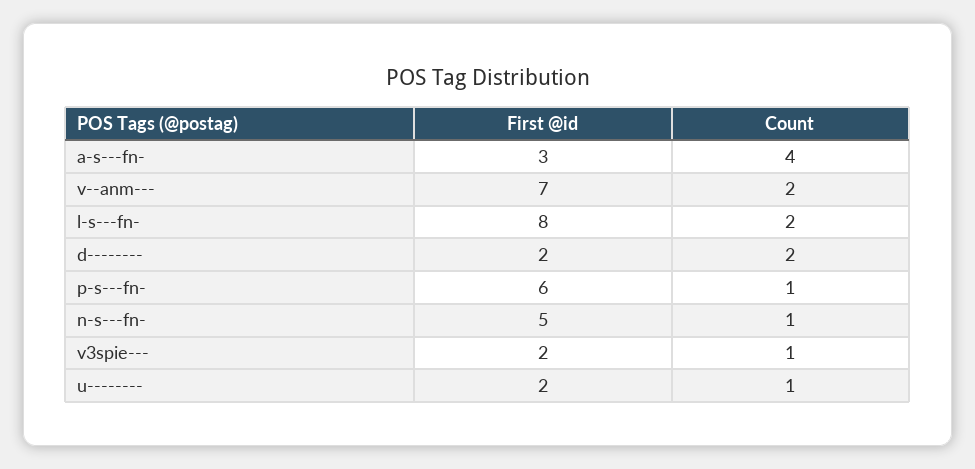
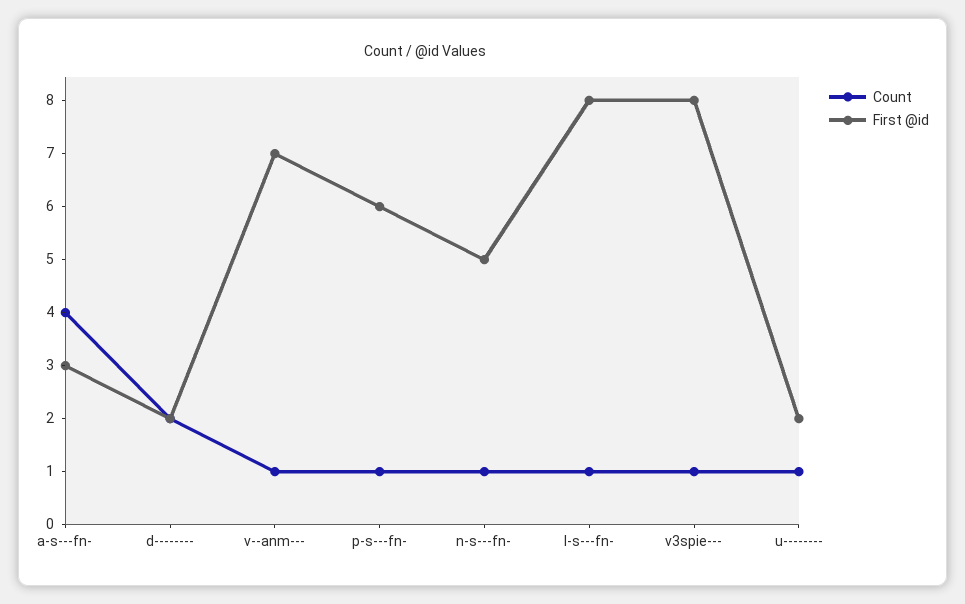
  {
    "First @id": {
      "a-s---fn-": 3,
      "v--anm---": 7,
      "l-s---fn-": 8,
      "d--------": 2,
      "p-s---fn-": 6,
      "n-s---fn-": 5,
-     "v3spie---": 2,
+     "v3spie---": 8,
      "u--------": 2
    },
    "Count": {
      "a-s---fn-": 4,
-     "v--anm---": 2,
+     "v--anm---": 1,
-     "l-s---fn-": 2,
+     "l-s---fn-": 1,
      "d--------": 2,
      "p-s---fn-": 1,
      "n-s---fn-": 1,
      "v3spie---": 1,
      "u--------": 1
    }
  }

